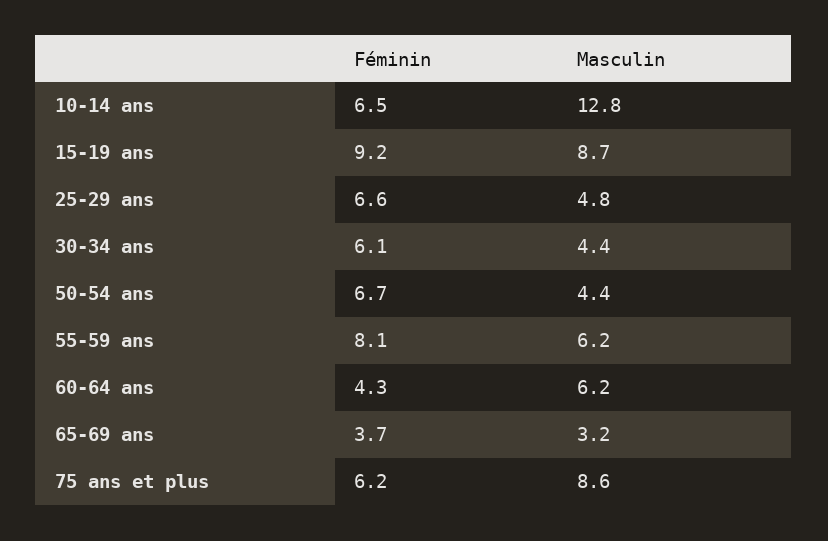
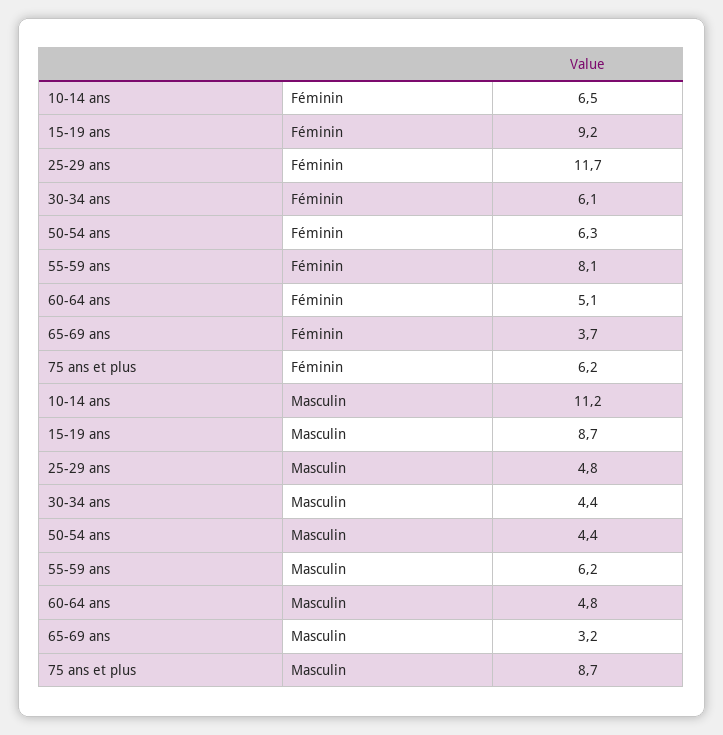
  {
    "Féminin": {
      "10-14 ans": 6.5,
      "15-19 ans": 9.2,
-     "25-29 ans": 6.6,
+     "25-29 ans": 11.7,
      "30-34 ans": 6.1,
-     "50-54 ans": 6.7,
+     "50-54 ans": 6.3,
      "55-59 ans": 8.1,
-     "60-64 ans": 4.3,
+     "60-64 ans": 5.1,
      "65-69 ans": 3.7,
      "75 ans et plus": 6.2
    },
    "Masculin": {
-     "10-14 ans": 12.8,
+     "10-14 ans": 11.2,
      "15-19 ans": 8.7,
      "25-29 ans": 4.8,
      "30-34 ans": 4.4,
      "50-54 ans": 4.4,
      "55-59 ans": 6.2,
-     "60-64 ans": 6.2,
+     "60-64 ans": 4.8,
      "65-69 ans": 3.2,
-     "75 ans et plus": 8.6
+     "75 ans et plus": 8.7
    }
  }

